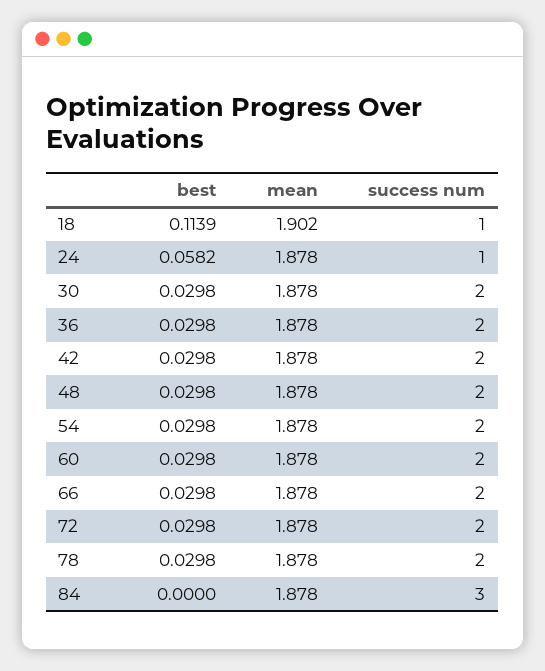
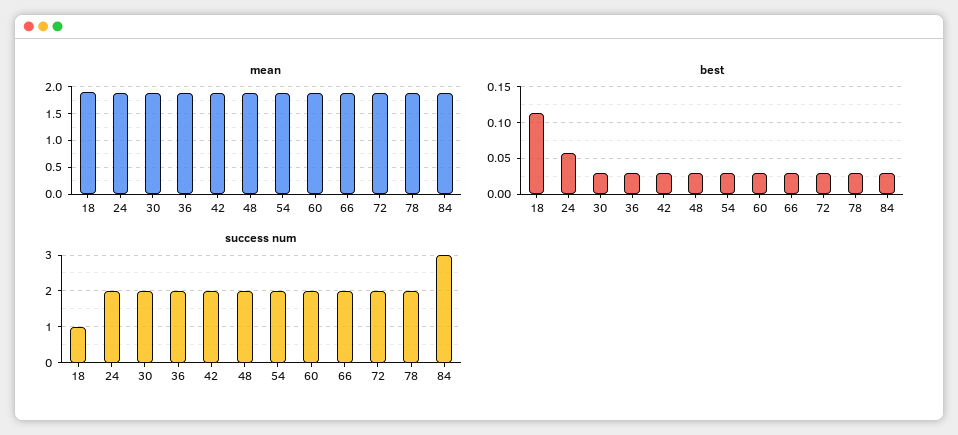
  {
    "best": {
      "18": 0.1139,
      "24": 0.0582,
      "30": 0.0298,
      "36": 0.0298,
      "42": 0.0298,
      "48": 0.0298,
      "54": 0.0298,
      "60": 0.0298,
      "66": 0.0298,
      "72": 0.0298,
      "78": 0.0298,
-     "84": 0
+     "84": 0.03
    },
    "mean": {
      "18": 1.902,
      "24": 1.878,
      "30": 1.878,
      "36": 1.878,
      "42": 1.878,
      "48": 1.878,
      "54": 1.878,
      "60": 1.878,
      "66": 1.878,
      "72": 1.878,
      "78": 1.878,
      "84": 1.878
    },
    "success num": {
      "18": 1,
-     "24": 1,
+     "24": 2,
      "30": 2,
      "36": 2,
      "42": 2,
      "48": 2,
      "54": 2,
      "60": 2,
      "66": 2,
      "72": 2,
      "78": 2,
      "84": 3
    }
  }

